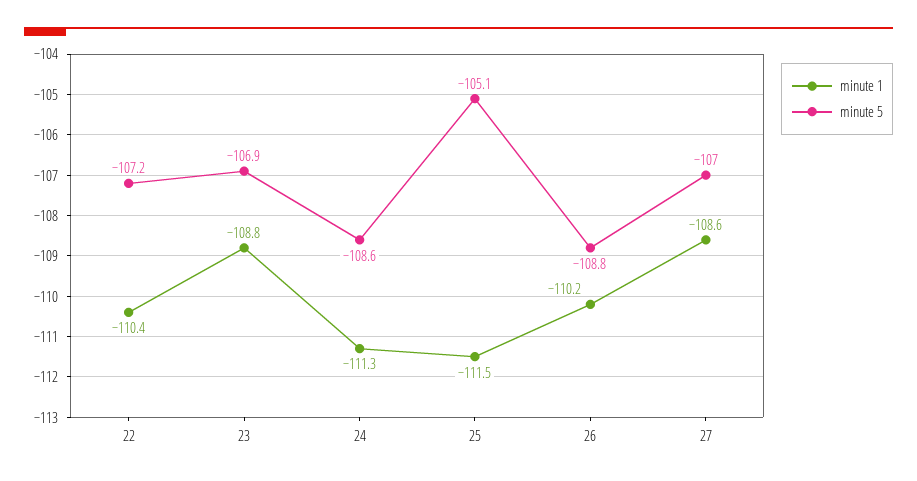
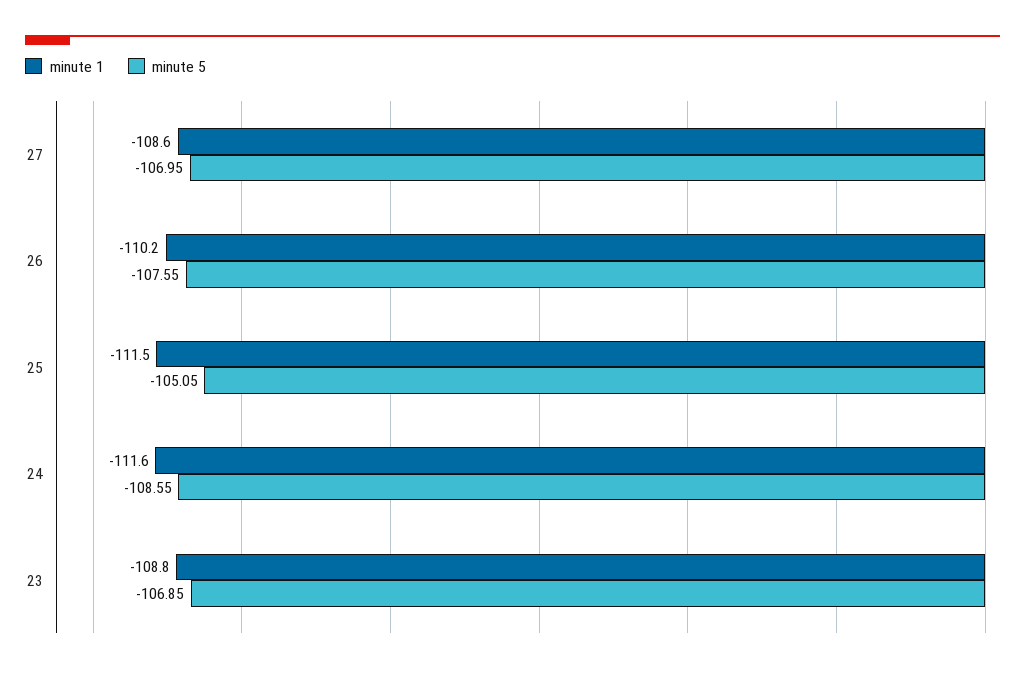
  {
    "minute 1": {
-     "22": -110.4,
      "23": -108.8,
-     "24": -111.3,
+     "24": -111.6,
      "25": -111.5,
      "26": -110.2,
      "27": -108.6
    },
    "minute 5": {
-     "22": -107.2,
      "23": -106.85,
      "24": -108.55,
      "25": -105.05,
-     "26": -108.8,
+     "26": -107.55,
      "27": -106.95
    }
  }

